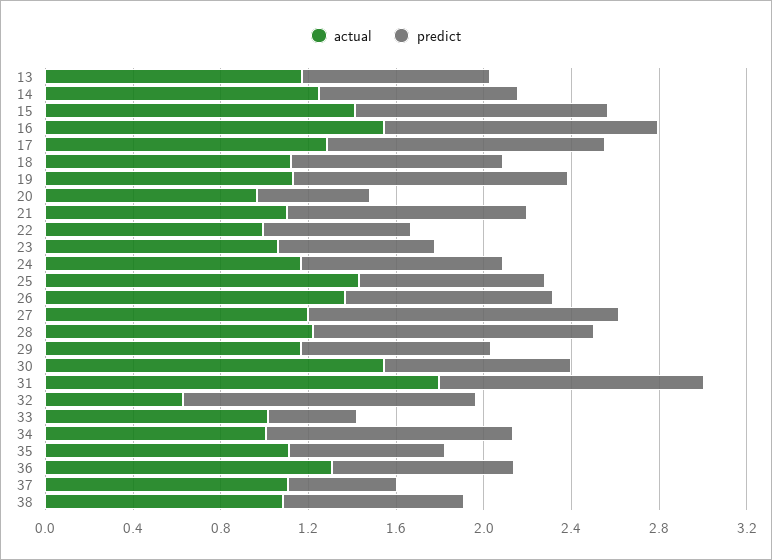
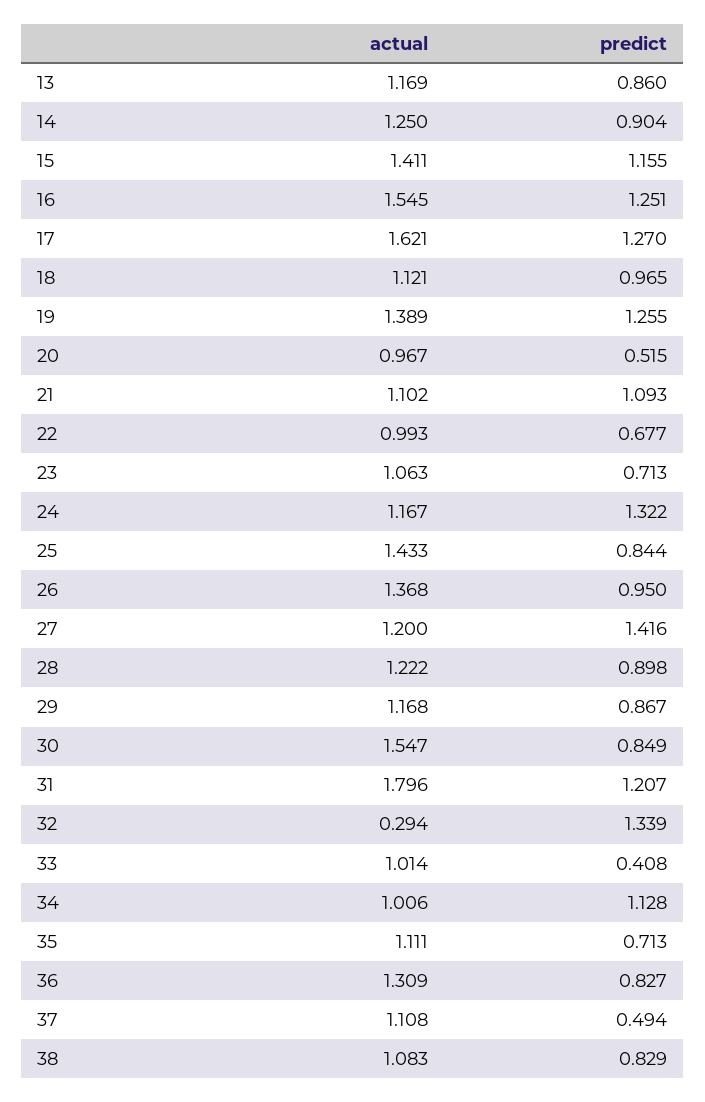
  {
    "actual": {
      "13": 1.169,
      "14": 1.25,
      "15": 1.411,
      "16": 1.545,
-     "17": 1.3,
+     "17": 1.621,
      "18": 1.121,
-     "19": 1.1,
+     "19": 1.389,
      "20": 0.967,
      "21": 1.102,
      "22": 0.993,
      "23": 1.063,
      "24": 1.167,
      "25": 1.433,
      "26": 1.368,
      "27": 1.2,
      "28": 1.222,
      "29": 1.168,
      "30": 1.547,
      "31": 1.796,
-     "32": 0.6,
+     "32": 0.294,
      "33": 1.014,
      "34": 1.006,
      "35": 1.111,
      "36": 1.309,
      "37": 1.108,
      "38": 1.083
    },
    "predict": {
      "13": 0.86,
      "14": 0.904,
      "15": 1.155,
      "16": 1.251,
      "17": 1.27,
      "18": 0.965,
      "19": 1.255,
      "20": 0.515,
      "21": 1.093,
      "22": 0.677,
      "23": 0.713,
-     "24": 0.9,
+     "24": 1.322,
      "25": 0.844,
      "26": 0.95,
      "27": 1.416,
-     "28": 1.3,
+     "28": 0.898,
      "29": 0.867,
      "30": 0.849,
      "31": 1.207,
      "32": 1.339,
      "33": 0.408,
      "34": 1.128,
      "35": 0.713,
      "36": 0.827,
      "37": 0.494,
      "38": 0.829
    }
  }

